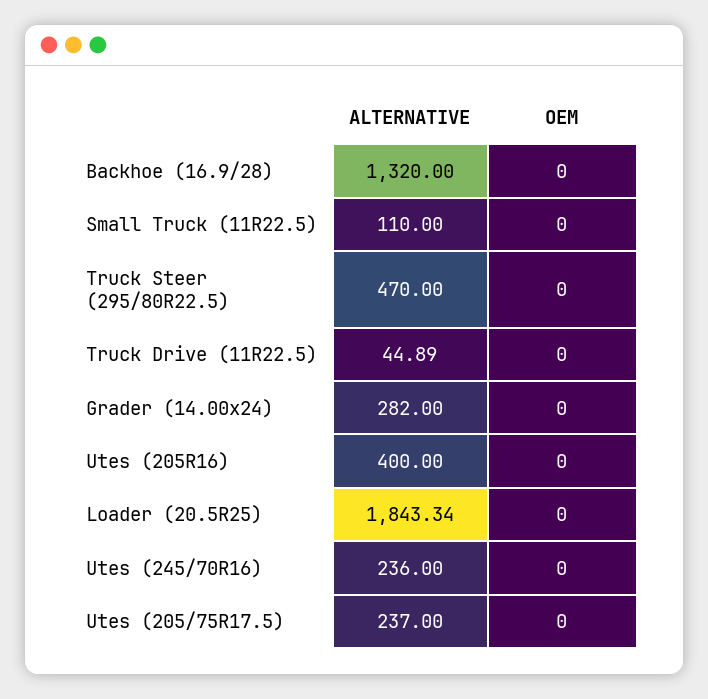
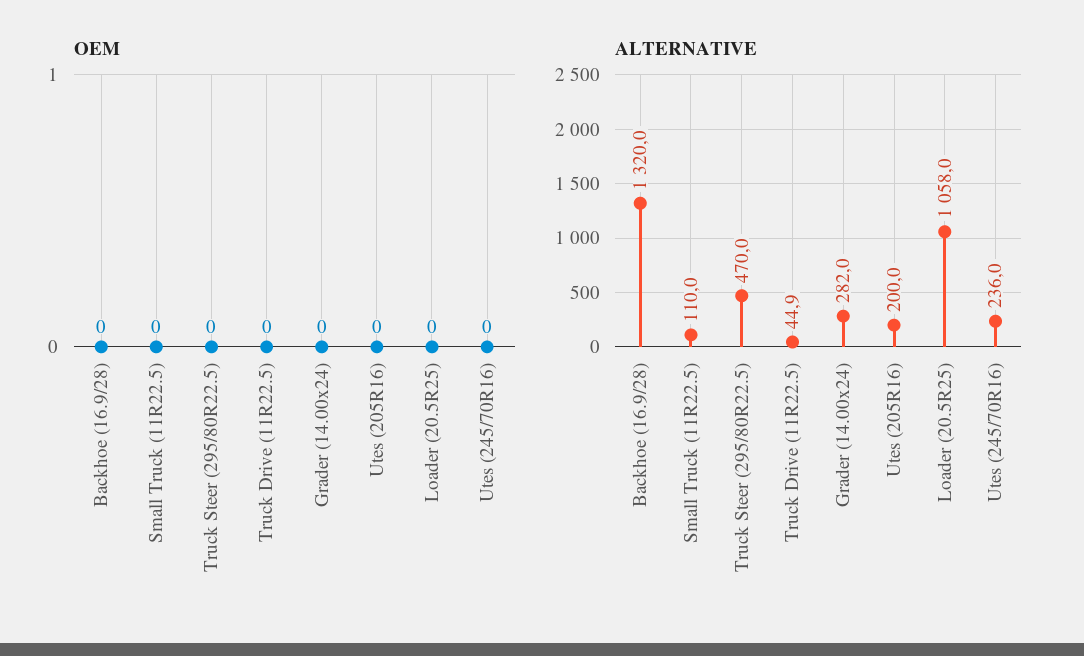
  {
    "ALTERNATIVE": {
      "Backhoe (16.9/28)": 1320,
      "Small Truck (11R22.5)": 110,
      "Truck Steer (295/80R22.5)": 470,
      "Truck Drive (11R22.5)": 44.89,
      "Grader (14.00x24)": 282,
-     "Utes (205R16)": 400,
+     "Utes (205R16)": 200,
-     "Loader (20.5R25)": 1843.34,
+     "Loader (20.5R25)": 1058,
-     "Utes (245/70R16)": 236,
+     "Utes (245/70R16)": 236
-     "Utes (205/75R17.5)": 237
    },
    "OEM": {
      "Backhoe (16.9/28)": 0,
      "Small Truck (11R22.5)": 0,
      "Truck Steer (295/80R22.5)": 0,
      "Truck Drive (11R22.5)": 0,
      "Grader (14.00x24)": 0,
      "Utes (205R16)": 0,
      "Loader (20.5R25)": 0,
-     "Utes (245/70R16)": 0,
+     "Utes (245/70R16)": 0
-     "Utes (205/75R17.5)": 0
    }
  }

